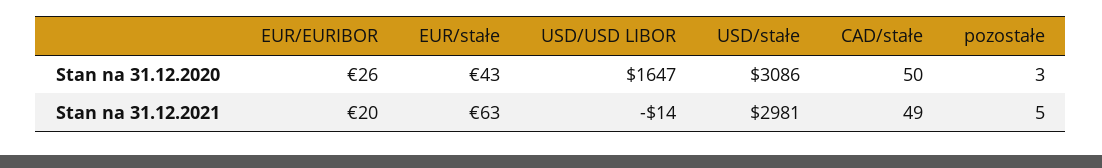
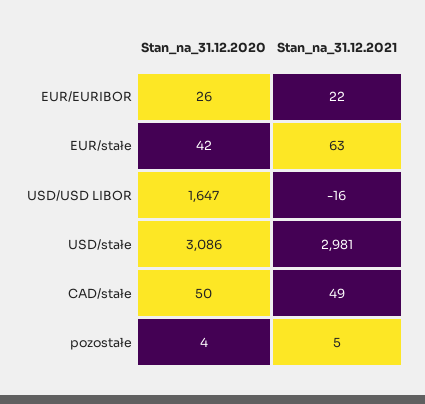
  {
    "EUR/EURIBOR": {
      "Stan na 31.12.2020": 26,
-     "Stan na 31.12.2021": 20
+     "Stan na 31.12.2021": 22
    },
    "EUR/stałe": {
-     "Stan na 31.12.2020": 43,
+     "Stan na 31.12.2020": 42,
      "Stan na 31.12.2021": 63
    },
    "USD/USD LIBOR": {
      "Stan na 31.12.2020": 1647,
-     "Stan na 31.12.2021": -14
+     "Stan na 31.12.2021": -16
    },
    "USD/stałe": {
      "Stan na 31.12.2020": 3086,
      "Stan na 31.12.2021": 2981
    },
    "CAD/stałe": {
      "Stan na 31.12.2020": 50,
      "Stan na 31.12.2021": 49
    },
    "pozostałe": {
-     "Stan na 31.12.2020": 3,
+     "Stan na 31.12.2020": 4,
      "Stan na 31.12.2021": 5
    }
  }

